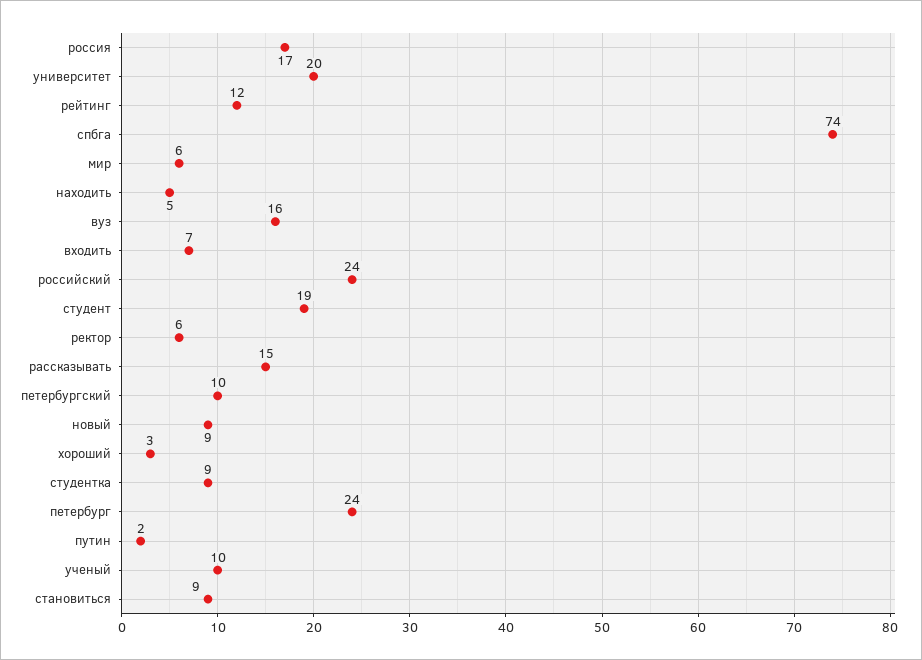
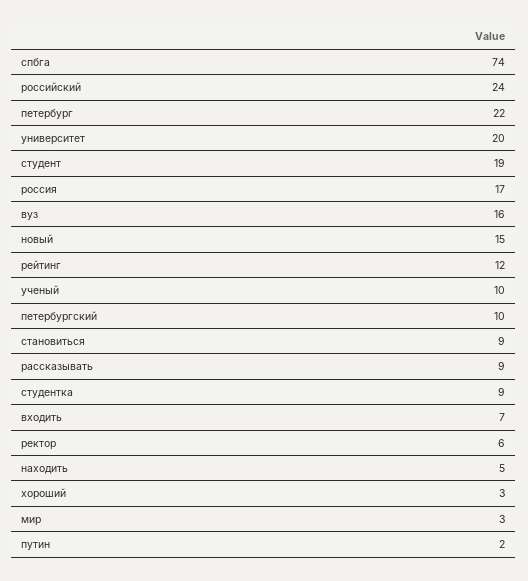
  {
    "россия": 17,
    "университет": 20,
    "рейтинг": 12,
    "спбга": 74,
-   "мир": 6,
+   "мир": 3,
    "находить": 5,
    "вуз": 16,
    "входить": 7,
    "российский": 24,
    "студент": 19,
    "ректор": 6,
-   "рассказывать": 15,
+   "рассказывать": 9,
    "петербургский": 10,
-   "новый": 9,
+   "новый": 15,
    "хороший": 3,
    "студентка": 9,
-   "петербург": 24,
+   "петербург": 22,
    "путин": 2,
    "ученый": 10,
    "становиться": 9
  }

